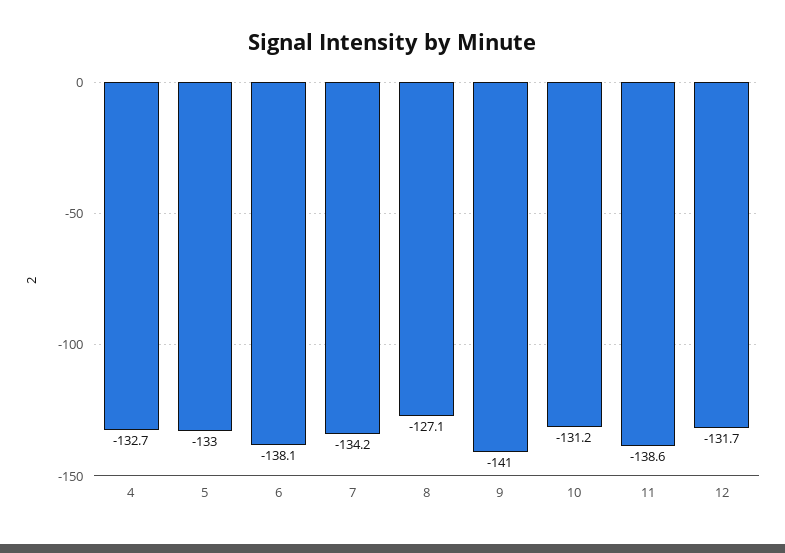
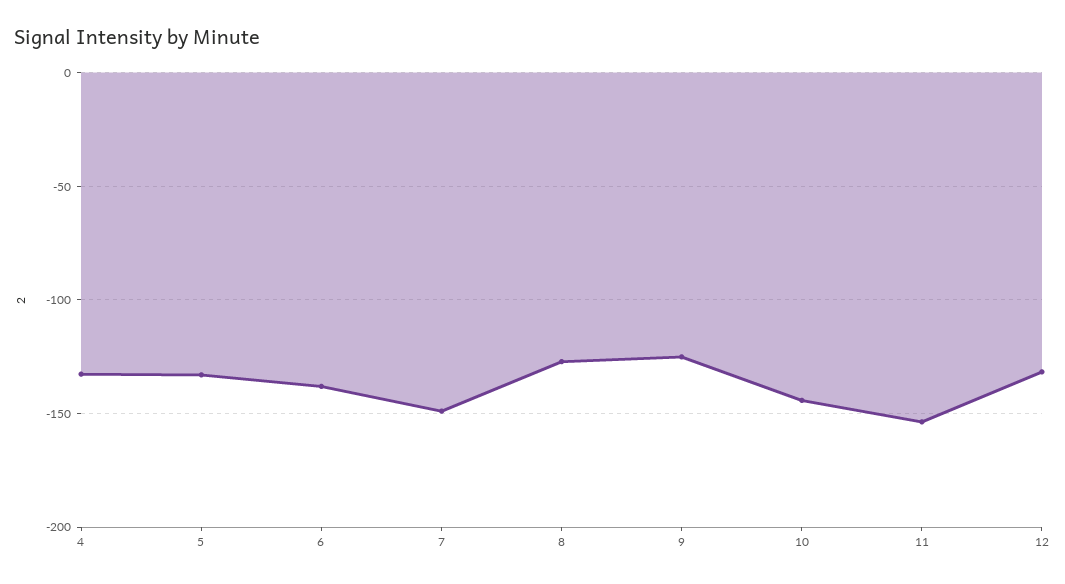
  {
    "4": -132.7,
    "5": -133,
    "6": -138.1,
-   "7": -134.2,
+   "7": -150,
    "8": -127.1,
-   "9": -141,
+   "9": -125,
-   "10": -131.2,
+   "10": -145,
-   "11": -138.6,
+   "11": -155,
    "12": -131.7
  }

